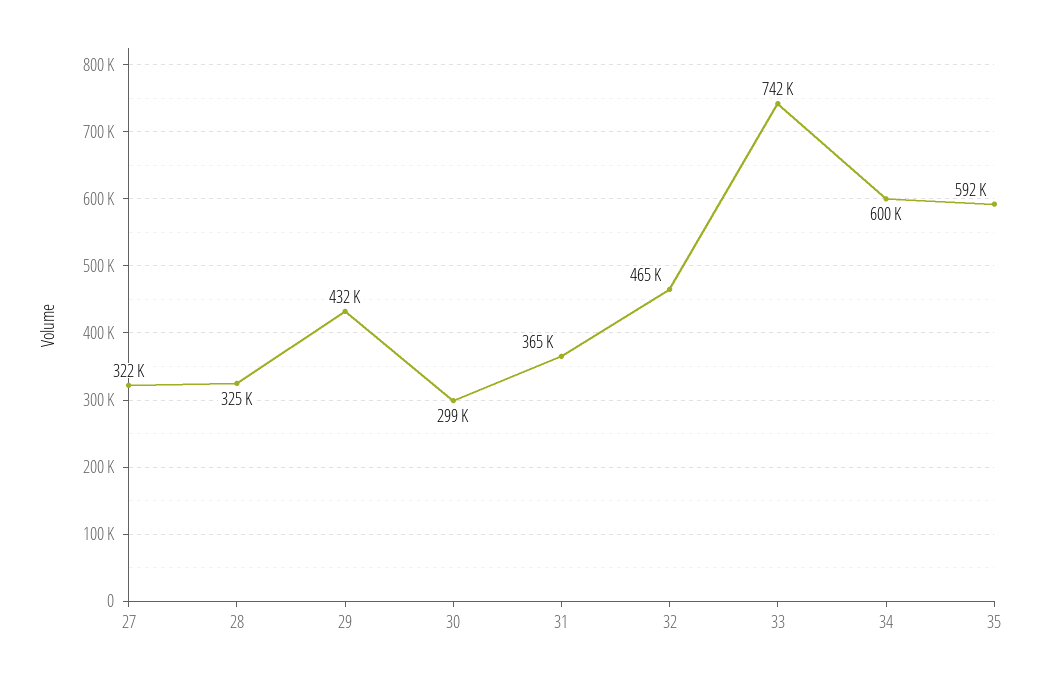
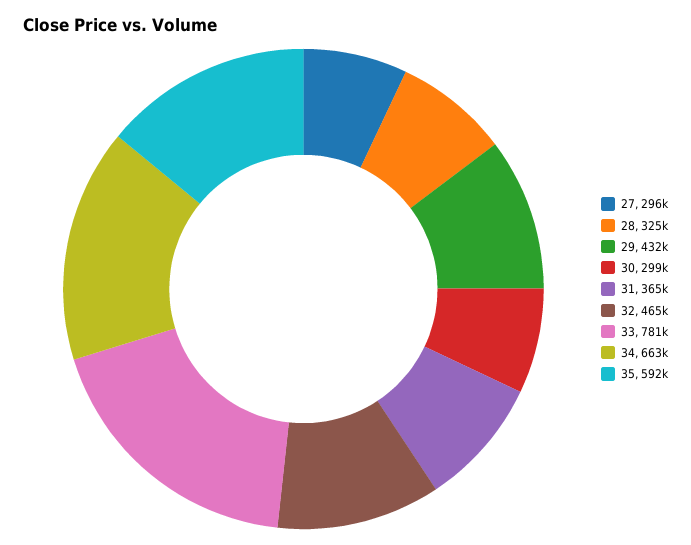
  {
-   "27": 322000,
+   "27": 296000,
    "28": 325000,
    "29": 432000,
    "30": 299000,
    "31": 365000,
    "32": 465000,
-   "33": 742000,
+   "33": 781000,
-   "34": 600000,
+   "34": 663000,
    "35": 592000
  }

